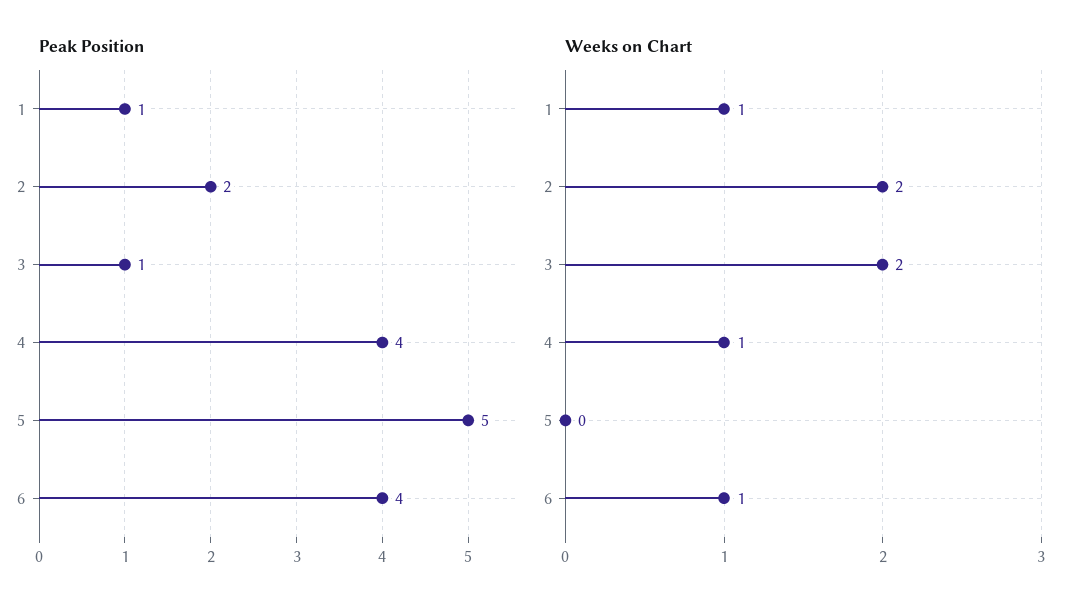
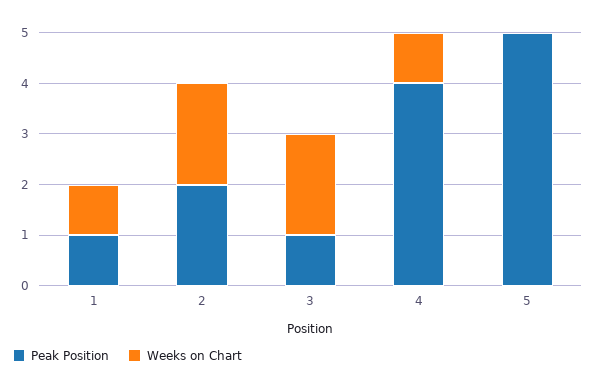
  {
    "Peak Position": {
      "1": 1,
      "2": 2,
      "3": 1,
      "4": 4,
-     "5": 5,
+     "5": 5
-     "6": 4
    },
    "Weeks on Chart": {
      "1": 1,
      "2": 2,
      "3": 2,
      "4": 1,
-     "5": 0,
+     "5": 0
-     "6": 1
    }
  }

